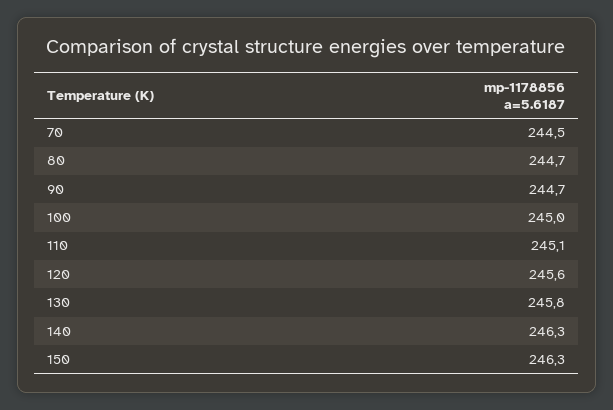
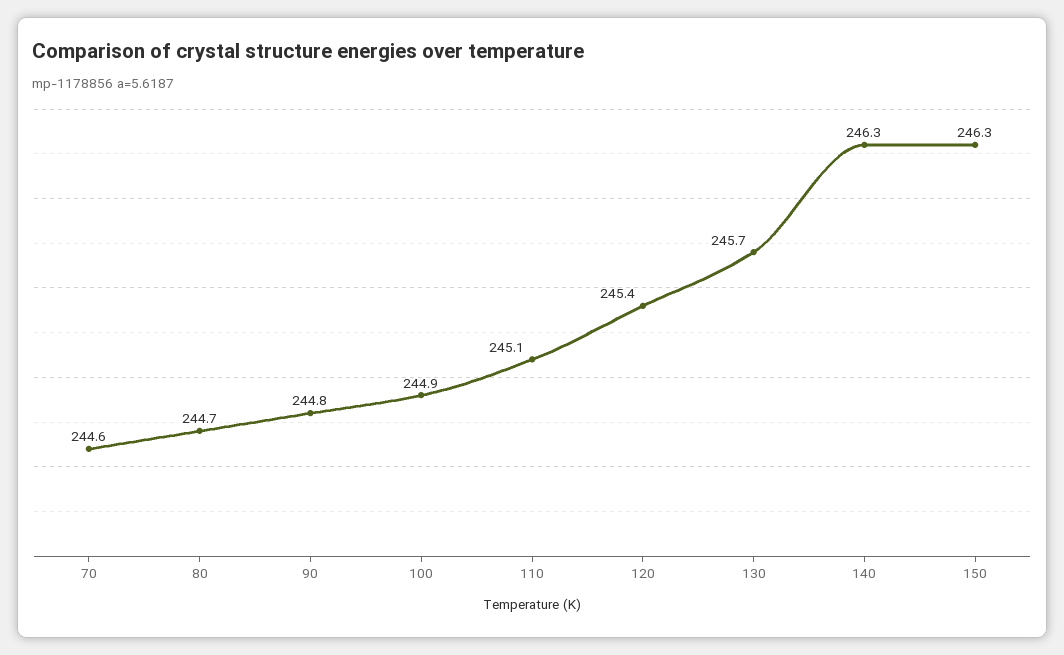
  {
-   "70": 244.5,
+   "70": 244.6,
    "80": 244.7,
-   "90": 244.7,
+   "90": 244.8,
-   "100": 245,
+   "100": 244.9,
    "110": 245.1,
-   "120": 245.6,
+   "120": 245.4,
-   "130": 245.8,
+   "130": 245.7,
    "140": 246.3,
    "150": 246.3
  }

